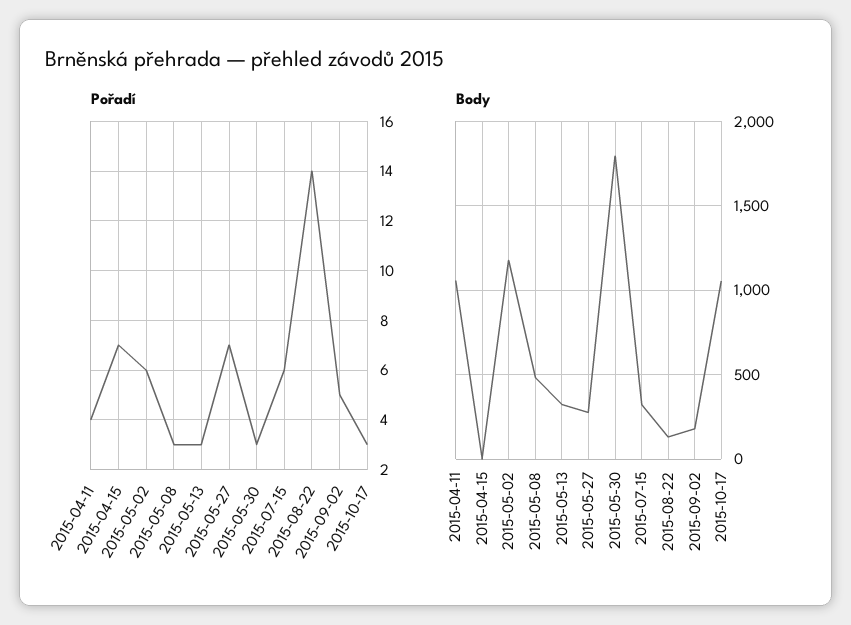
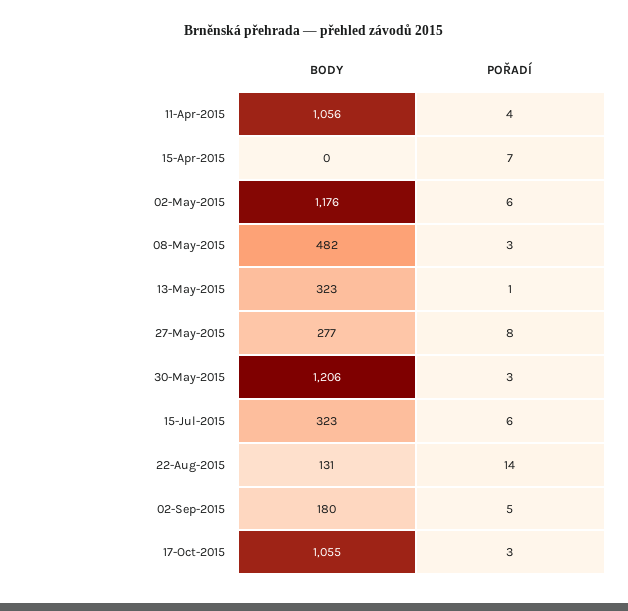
  {
    "Pořadí": {
      "2015-04-11": 4,
      "2015-04-15": 7,
      "2015-05-02": 6,
      "2015-05-08": 3,
-     "2015-05-13": 3,
+     "2015-05-13": 1,
-     "2015-05-27": 7,
+     "2015-05-27": 8,
      "2015-05-30": 3,
      "2015-07-15": 6,
      "2015-08-22": 14,
      "2015-09-02": 5,
      "2015-10-17": 3
    },
    "Body": {
      "2015-04-11": 1056,
      "2015-04-15": 0,
      "2015-05-02": 1176,
      "2015-05-08": 482,
      "2015-05-13": 323,
      "2015-05-27": 277,
-     "2015-05-30": 1800,
+     "2015-05-30": 1206,
      "2015-07-15": 323,
      "2015-08-22": 131,
      "2015-09-02": 180,
      "2015-10-17": 1055
    }
  }

